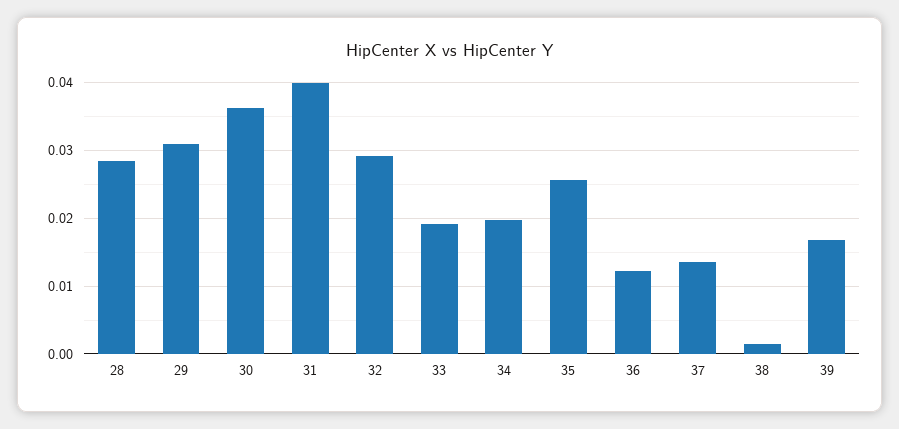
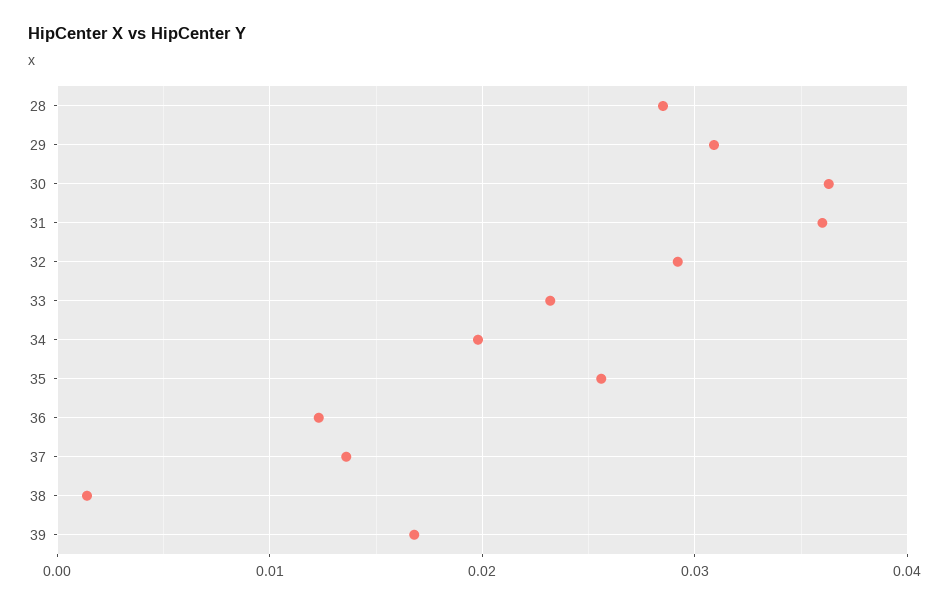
  {
    "28": 0.029,
    "29": 0.031,
    "30": 0.036,
-   "31": 0.04,
+   "31": 0.036,
    "32": 0.029,
-   "33": 0.019,
+   "33": 0.023,
    "34": 0.02,
    "35": 0.026,
    "36": 0.012,
    "37": 0.014,
    "38": 0.001,
    "39": 0.017
  }

